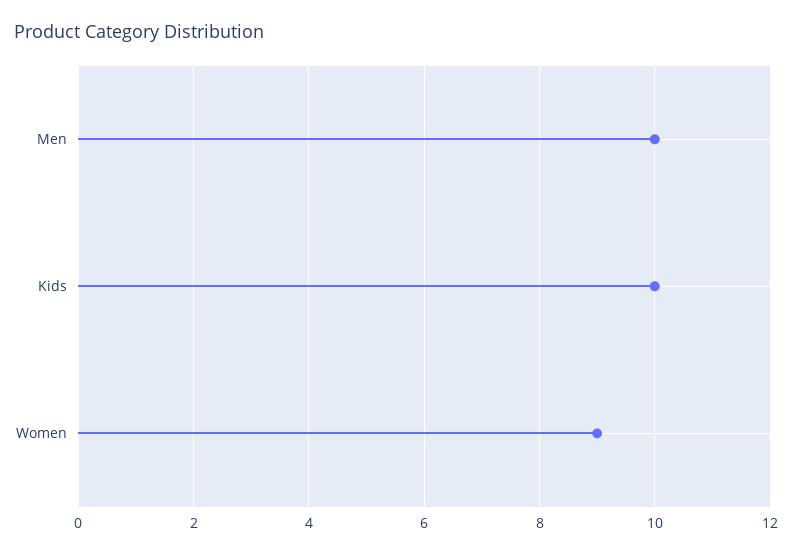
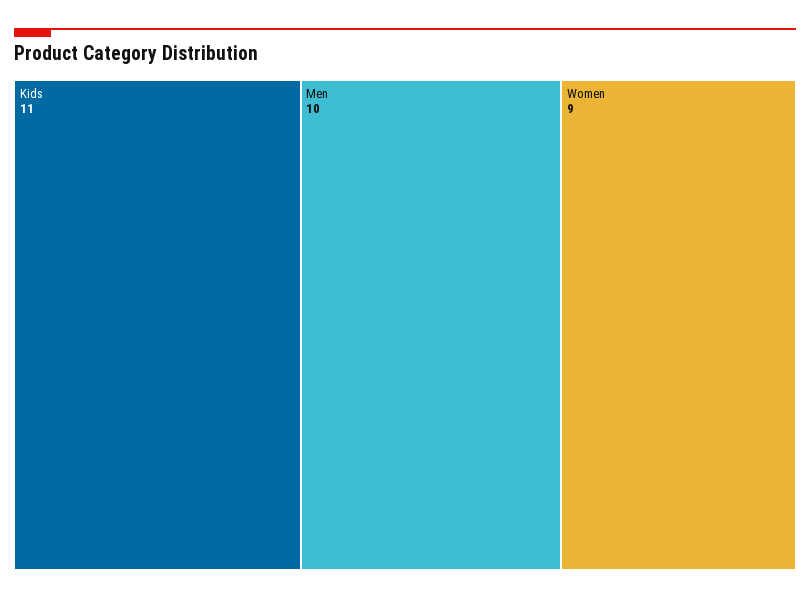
  {
    "Men": 10,
-   "Kids": 10,
+   "Kids": 11,
    "Women": 9
  }

